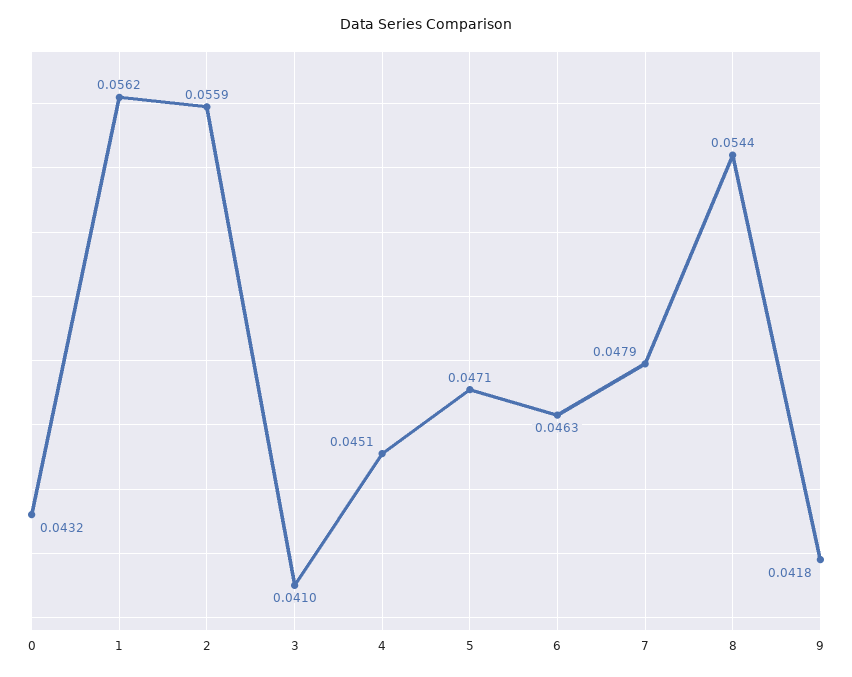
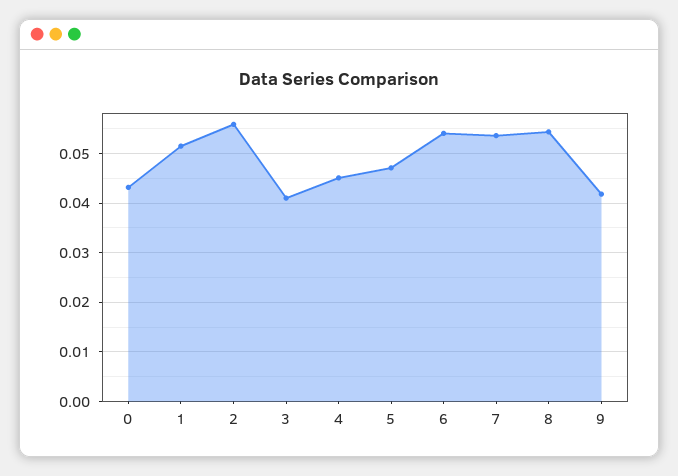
  {
    "0": 0.0432,
-   "1": 0.0562,
+   "1": 0.052,
    "2": 0.0559,
    "3": 0.041,
    "4": 0.0451,
    "5": 0.0471,
-   "6": 0.0463,
+   "6": 0.054,
-   "7": 0.0479,
+   "7": 0.054,
    "8": 0.0544,
    "9": 0.0418
  }

